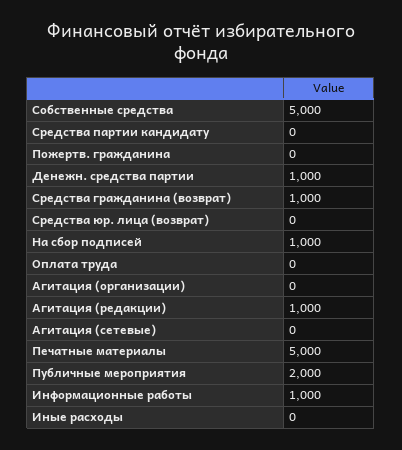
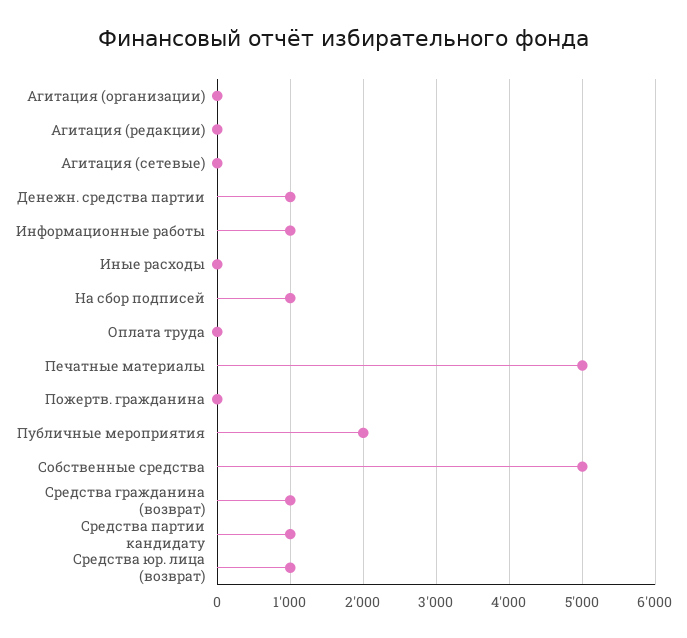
  {
    "Собственные средства": 5000,
-   "Средства партии кандидату": 0,
+   "Средства партии кандидату": 1000,
    "Пожертв. гражданина": 0,
    "Денежн. средства партии": 1000,
    "Средства гражданина (возврат)": 1000,
-   "Средства юр. лица (возврат)": 0,
+   "Средства юр. лица (возврат)": 1000,
    "На сбор подписей": 1000,
    "Оплата труда": 0,
    "Агитация (организации)": 0,
-   "Агитация (редакции)": 1000,
+   "Агитация (редакции)": 0,
    "Агитация (сетевые)": 0,
    "Печатные материалы": 5000,
    "Публичные мероприятия": 2000,
    "Информационные работы": 1000,
    "Иные расходы": 0
  }

